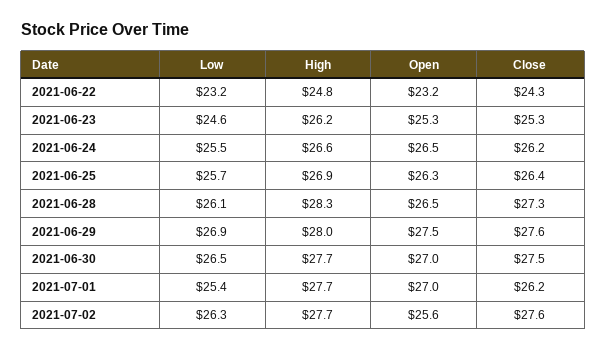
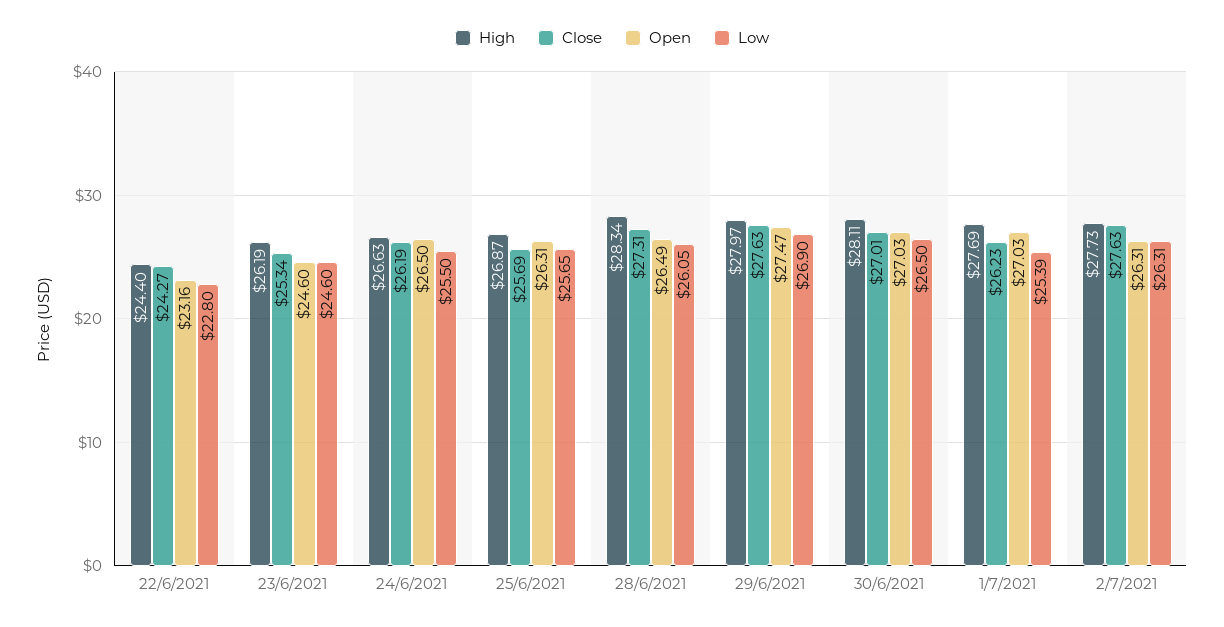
  {
    "Low": {
-     "2021-06-22": 23.2,
+     "2021-06-22": 22.8,
      "2021-06-23": 24.6,
      "2021-06-24": 25.5,
      "2021-06-25": 25.65,
      "2021-06-28": 26.05,
      "2021-06-29": 26.9,
      "2021-06-30": 26.5,
      "2021-07-01": 25.39,
      "2021-07-02": 26.31
    },
    "High": {
-     "2021-06-22": 24.8,
+     "2021-06-22": 24.4,
      "2021-06-23": 26.19,
      "2021-06-24": 26.63,
      "2021-06-25": 26.87,
      "2021-06-28": 28.34,
      "2021-06-29": 27.97,
-     "2021-06-30": 27.7,
+     "2021-06-30": 28.11,
      "2021-07-01": 27.69,
      "2021-07-02": 27.73
    },
    "Open": {
      "2021-06-22": 23.16,
-     "2021-06-23": 25.3,
+     "2021-06-23": 24.6,
      "2021-06-24": 26.5,
      "2021-06-25": 26.31,
      "2021-06-28": 26.49,
      "2021-06-29": 27.47,
      "2021-06-30": 27.03,
      "2021-07-01": 27.03,
-     "2021-07-02": 25.6
+     "2021-07-02": 26.31
    },
    "Close": {
      "2021-06-22": 24.27,
      "2021-06-23": 25.34,
      "2021-06-24": 26.19,
-     "2021-06-25": 26.4,
+     "2021-06-25": 25.69,
      "2021-06-28": 27.31,
      "2021-06-29": 27.63,
-     "2021-06-30": 27.5,
+     "2021-06-30": 27.01,
      "2021-07-01": 26.23,
      "2021-07-02": 27.63
    }
  }

